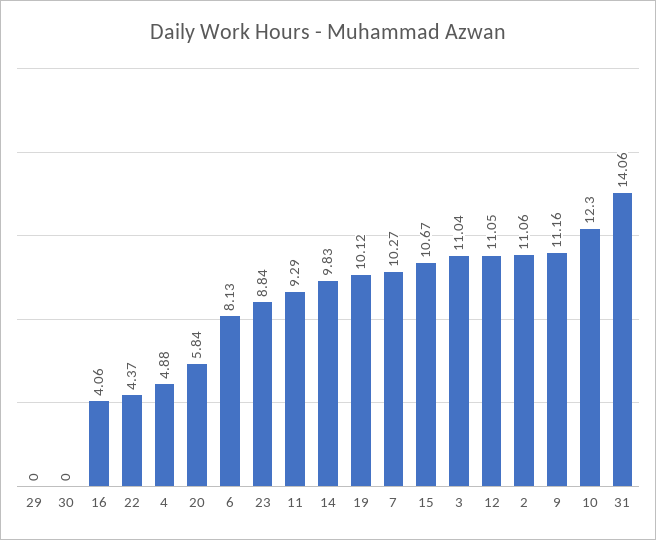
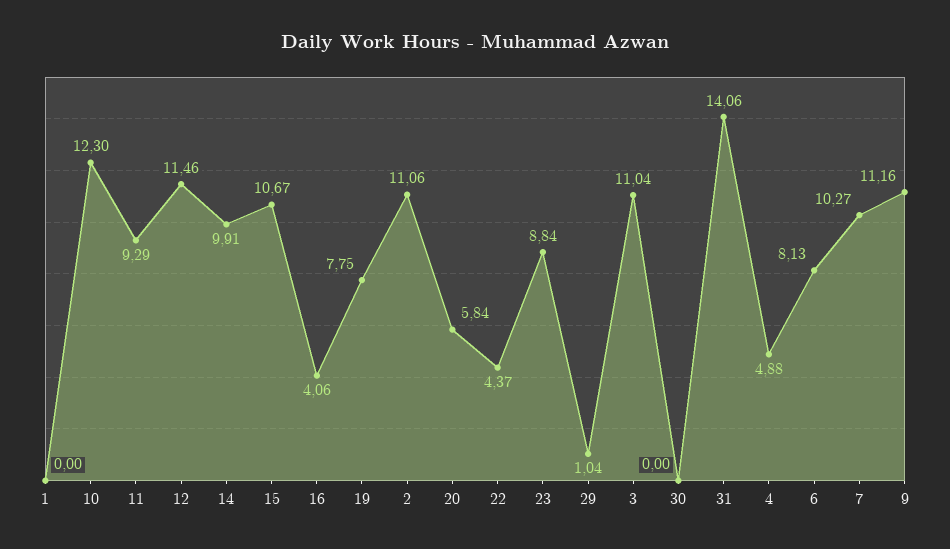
  {
-   "29": 0,
+   "29": 1.04,
    "30": 0,
    "16": 4.06,
    "22": 4.37,
    "4": 4.88,
    "20": 5.84,
    "6": 8.13,
    "23": 8.84,
    "11": 9.29,
-   "14": 9.83,
+   "14": 9.91,
-   "19": 10.12,
+   "19": 7.75,
    "7": 10.27,
    "15": 10.67,
    "3": 11.04,
-   "12": 11.05,
+   "12": 11.46,
    "2": 11.06,
    "9": 11.16,
    "10": 12.3,
-   "31": 14.06
+   "31": 14.06,
+   "1": 0
  }

